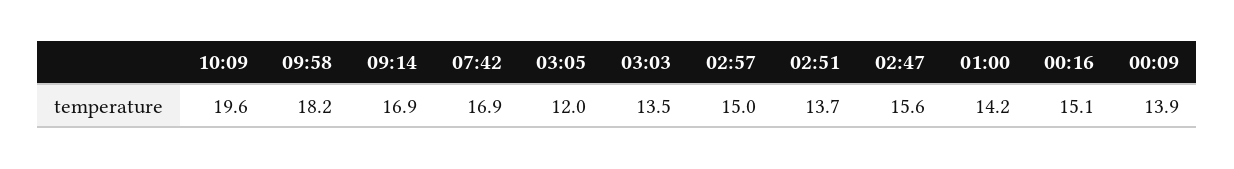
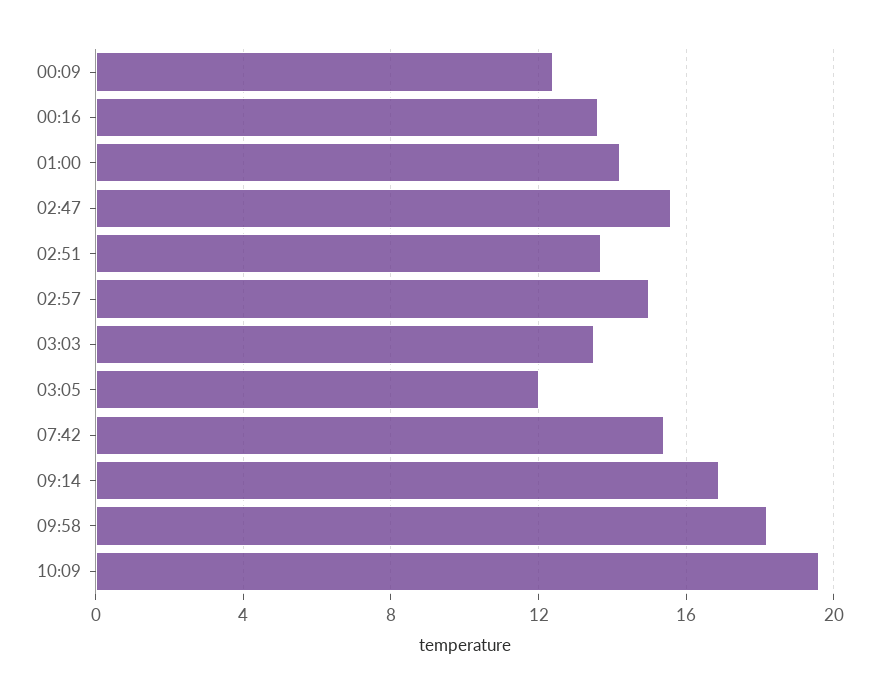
  {
    "10:09": 19.6,
    "09:58": 18.2,
    "09:14": 16.9,
-   "07:42": 16.9,
+   "07:42": 15.5,
    "03:05": 12,
    "03:03": 13.5,
    "02:57": 15,
    "02:51": 13.7,
    "02:47": 15.6,
    "01:00": 14.2,
-   "00:16": 15.1,
+   "00:16": 13.5,
-   "00:09": 13.9
+   "00:09": 12.5
  }

